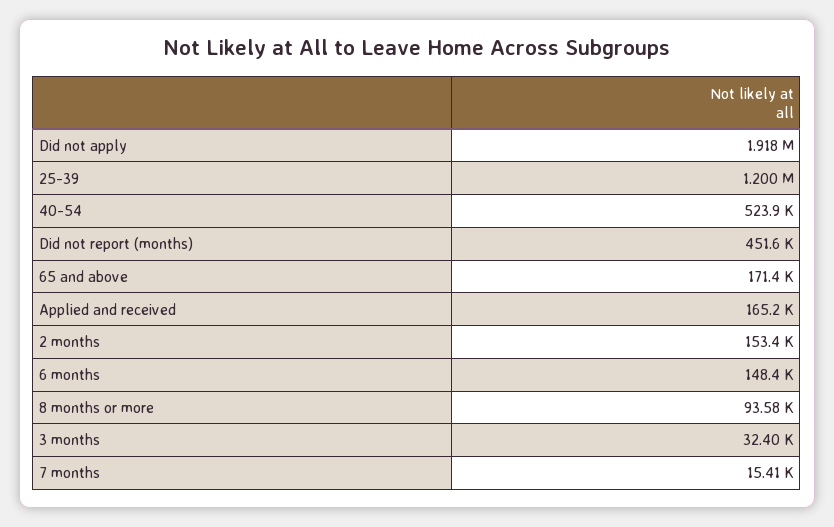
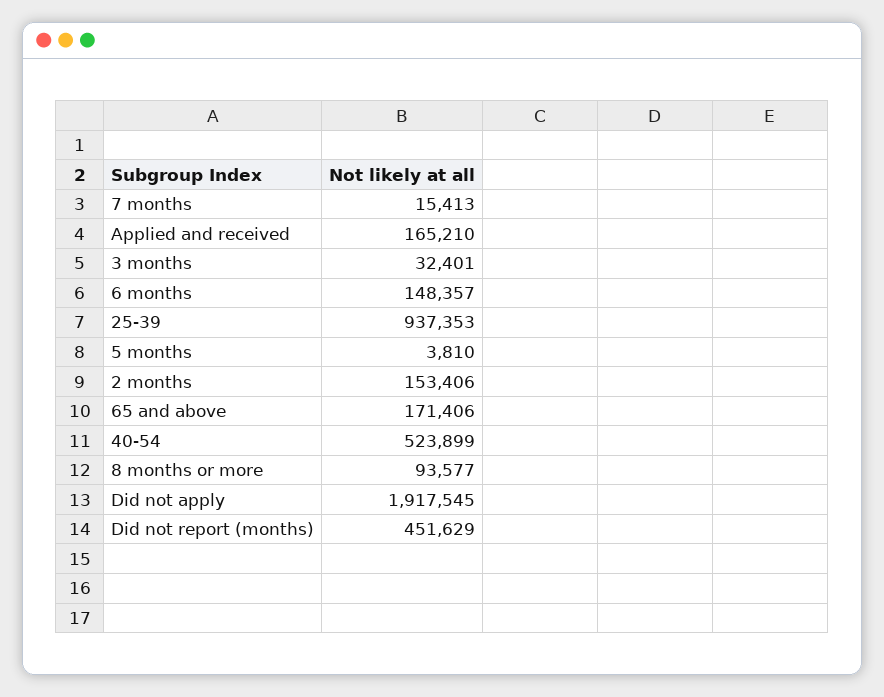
  {
    "Did not apply": 1917545,
-   "25-39": 1200000,
+   "25-39": 937353,
    "40-54": 523899,
    "Did not report (months)": 451629,
    "65 and above": 171406,
    "Applied and received": 165210,
    "2 months": 153406,
    "6 months": 148357,
    "8 months or more": 93577,
    "3 months": 32401,
-   "7 months": 15413
+   "7 months": 15413,
+   "5 months": 3810
  }

